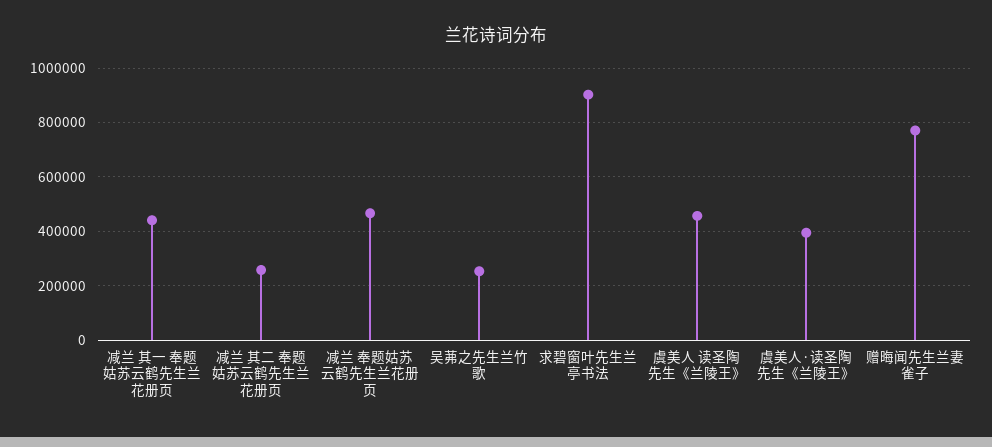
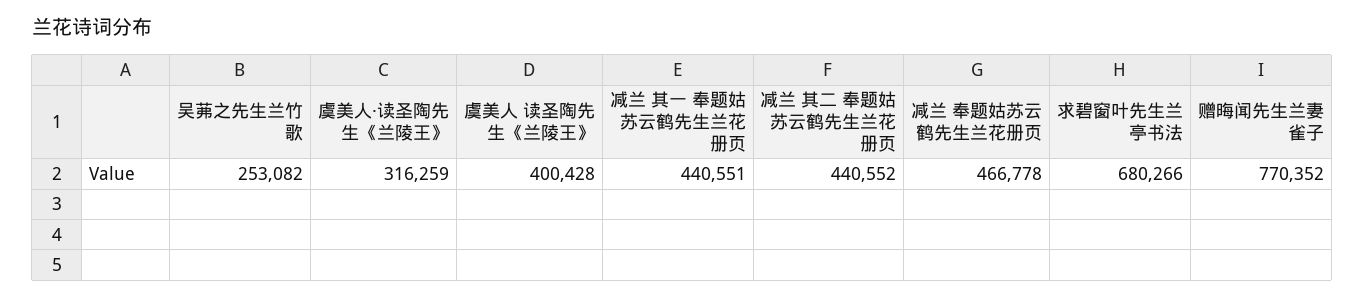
  {
    "减兰 其一 奉题姑苏云鹤先生兰花册页": 440551,
-   "减兰 其二 奉题姑苏云鹤先生兰花册页": 250000,
+   "减兰 其二 奉题姑苏云鹤先生兰花册页": 440552,
    "减兰 奉题姑苏云鹤先生兰花册页": 466778,
    "吴茀之先生兰竹歌": 253082,
-   "求碧窗叶先生兰亭书法": 900000,
+   "求碧窗叶先生兰亭书法": 680266,
-   "虞美人 读圣陶先生《兰陵王》": 450000,
+   "虞美人 读圣陶先生《兰陵王》": 400428,
-   "虞美人·读圣陶先生《兰陵王》": 400000,
+   "虞美人·读圣陶先生《兰陵王》": 316259,
    "赠晦闻先生兰妻雀子": 770352
  }

